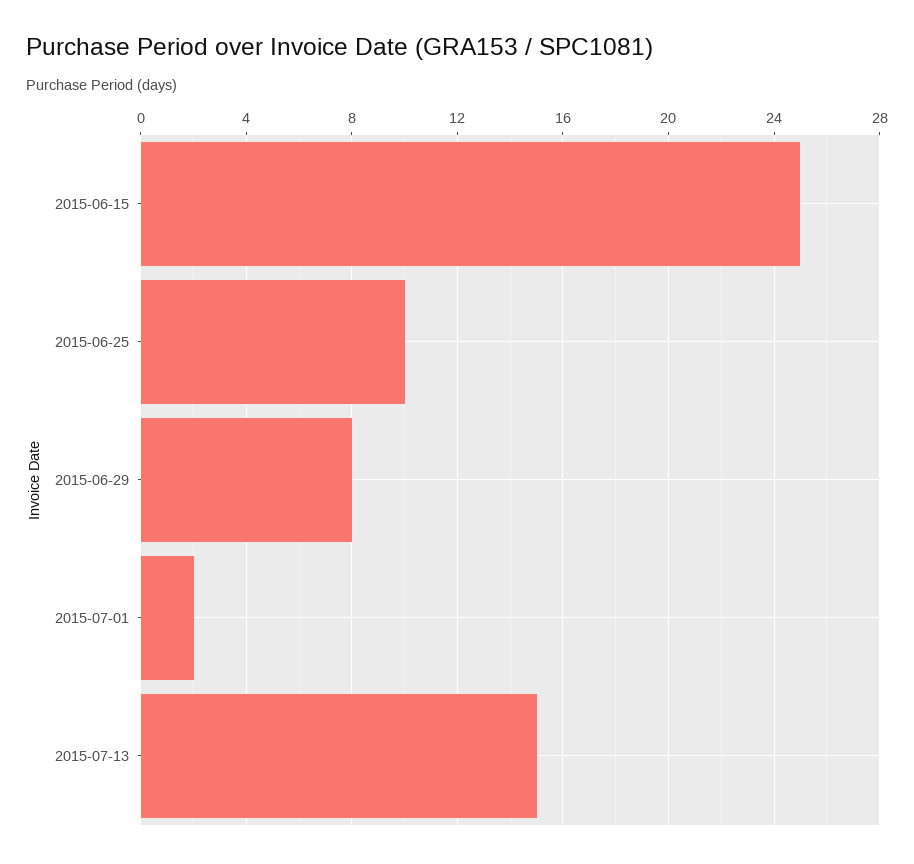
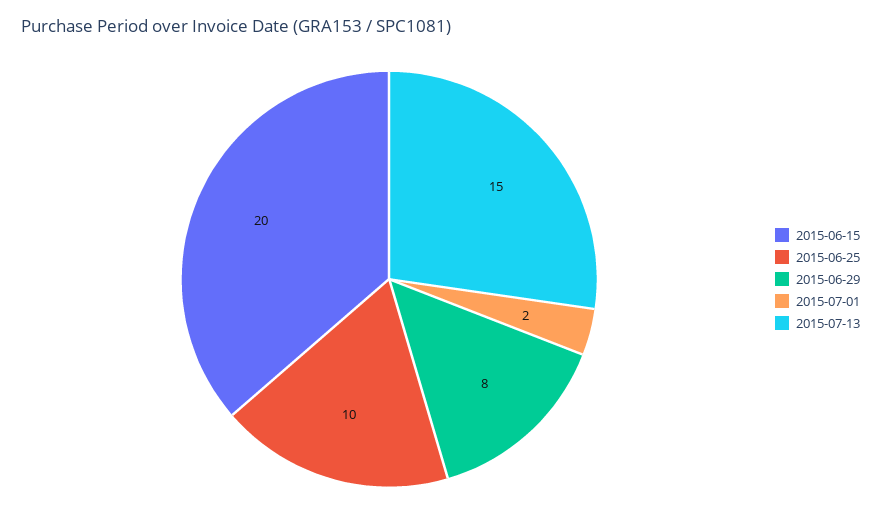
  {
-   "2015-06-15": 25,
+   "2015-06-15": 20,
    "2015-06-25": 10,
    "2015-06-29": 8,
    "2015-07-01": 2,
    "2015-07-13": 15
  }

